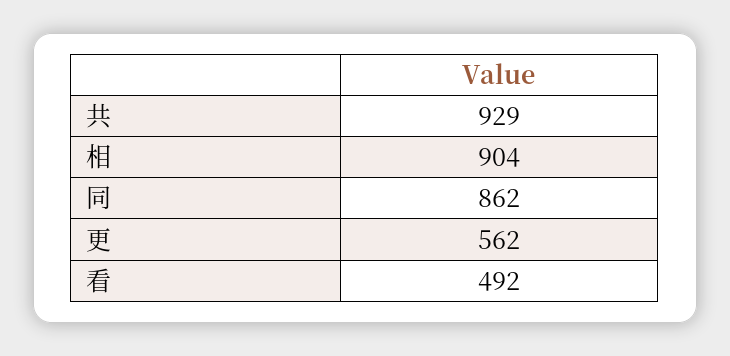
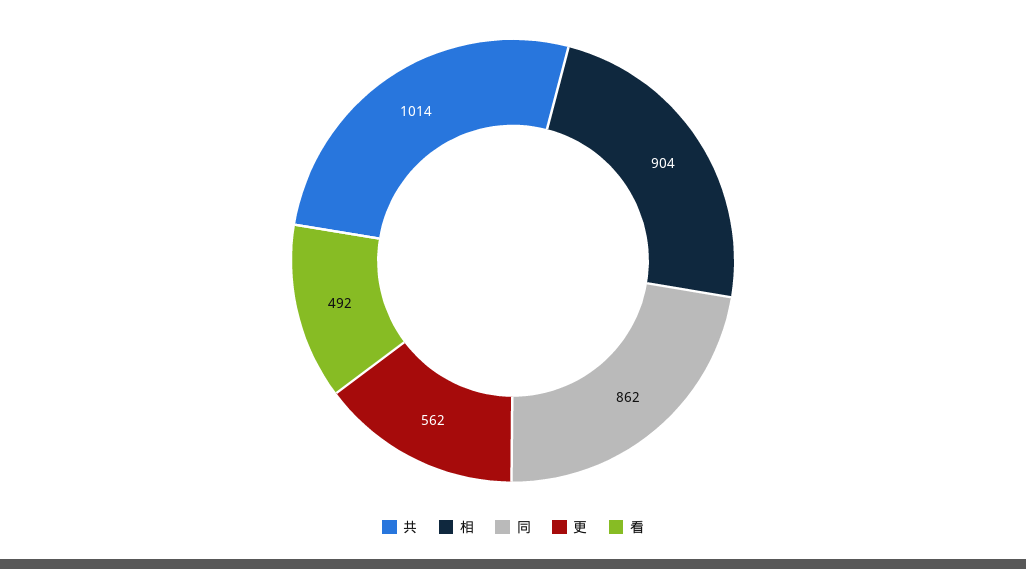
  {
-   "共": 929,
+   "共": 1014,
    "相": 904,
    "同": 862,
    "更": 562,
    "看": 492
  }

